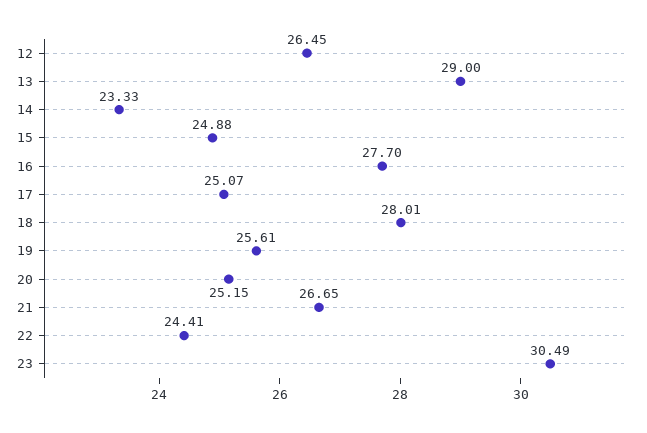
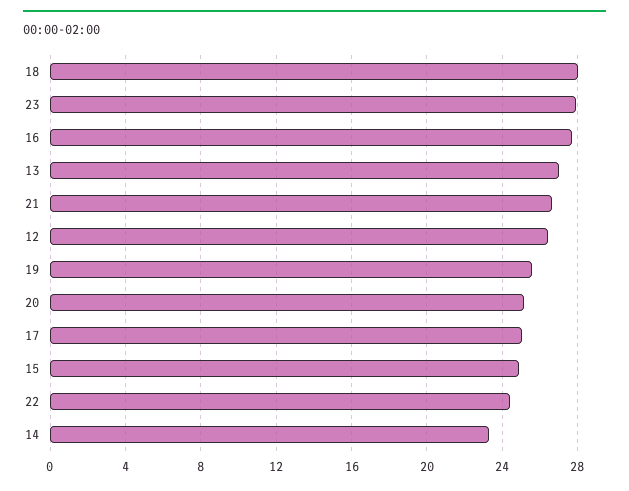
  {
    "12": 26.45,
-   "13": 29,
+   "13": 27,
    "14": 23.33,
    "15": 24.88,
    "16": 27.7,
    "17": 25.07,
    "18": 28.01,
    "19": 25.61,
    "20": 25.15,
    "21": 26.65,
    "22": 24.41,
-   "23": 30.49
+   "23": 28
  }

